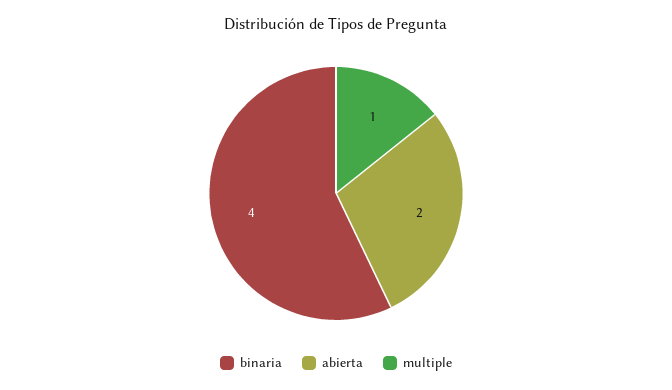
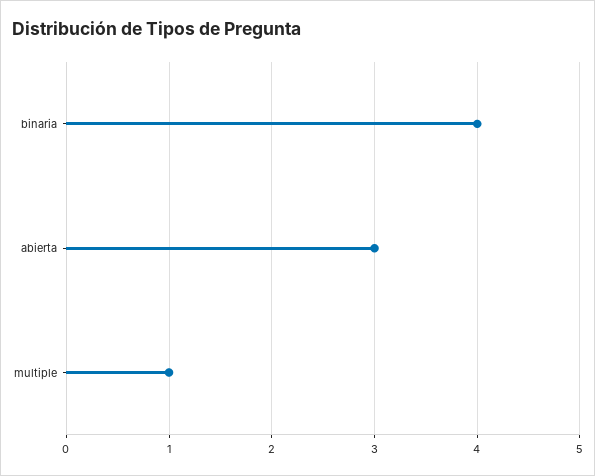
  {
    "binaria": 4,
-   "abierta": 2,
+   "abierta": 3,
    "multiple": 1
  }

